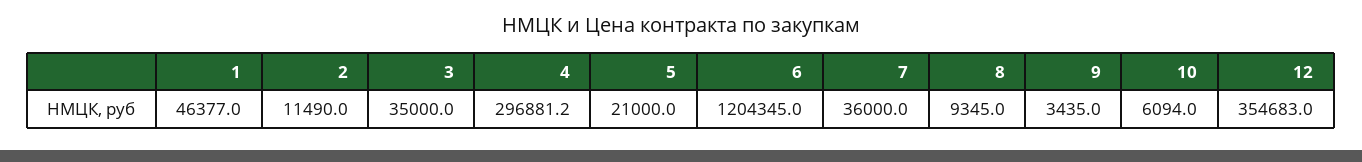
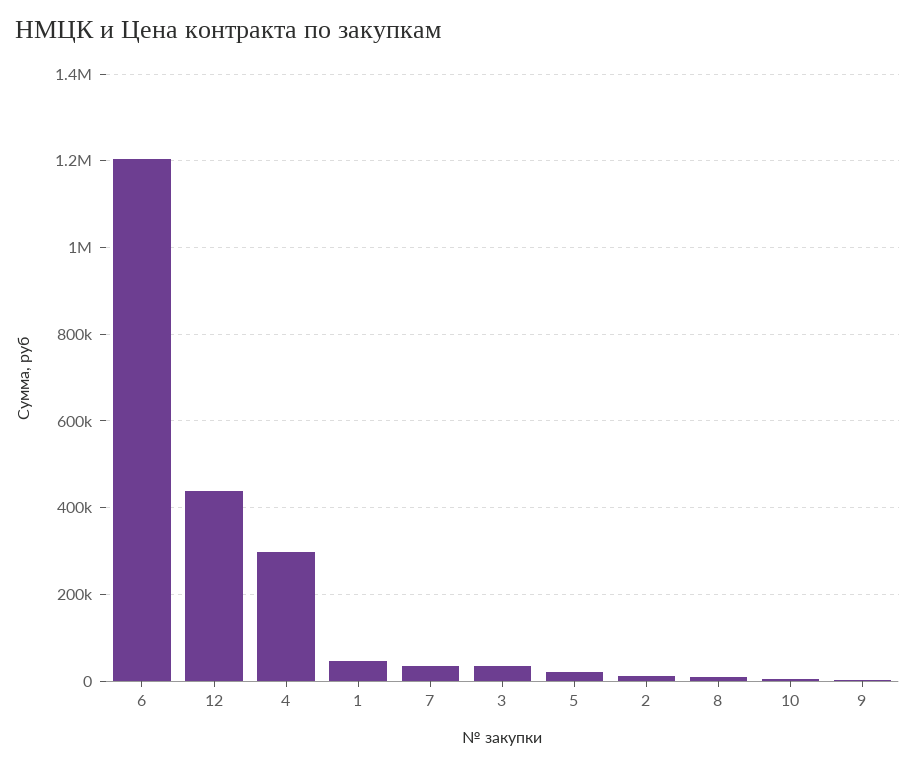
  {
    "1": 46377,
    "2": 11490,
    "3": 35000,
    "4": 296881.2,
    "5": 21000,
    "6": 1204345,
    "7": 36000,
    "8": 9345,
    "9": 3435,
    "10": 6094,
-   "12": 354683
+   "12": 440000
  }

